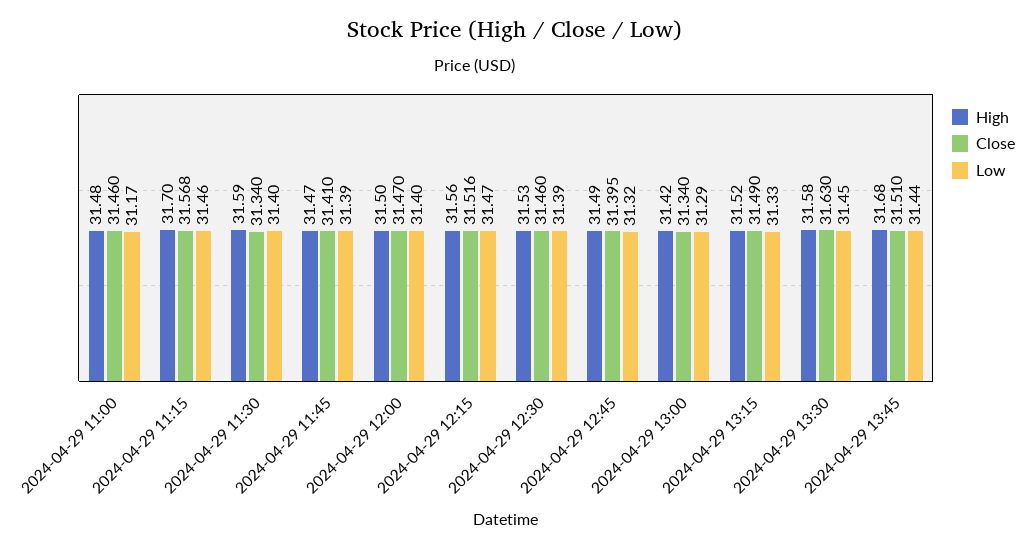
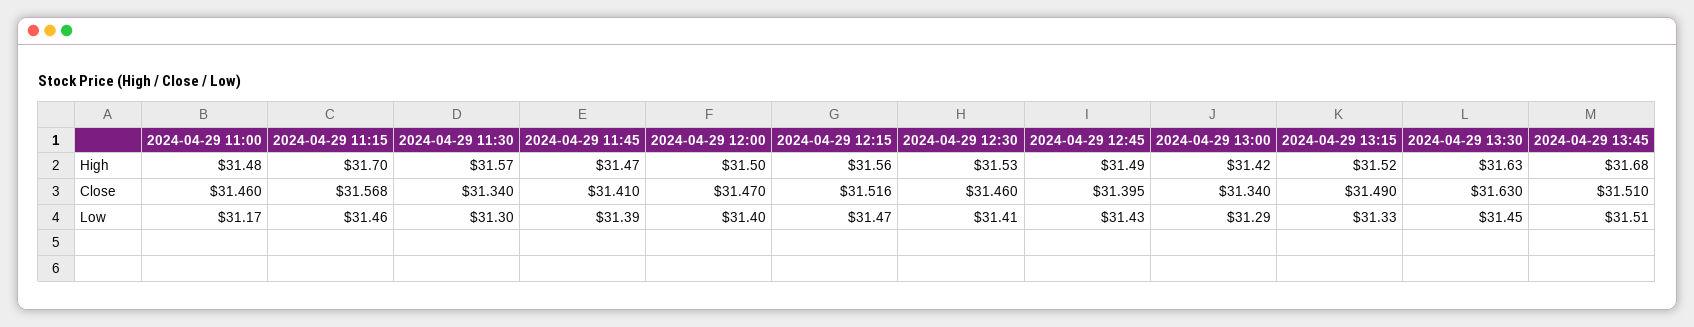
  {
    "High": {
      "2024-04-29 11:00": 31.48,
      "2024-04-29 11:15": 31.7,
-     "2024-04-29 11:30": 31.59,
+     "2024-04-29 11:30": 31.57,
      "2024-04-29 11:45": 31.47,
      "2024-04-29 12:00": 31.5,
      "2024-04-29 12:15": 31.56,
      "2024-04-29 12:30": 31.53,
      "2024-04-29 12:45": 31.49,
      "2024-04-29 13:00": 31.42,
      "2024-04-29 13:15": 31.52,
-     "2024-04-29 13:30": 31.58,
+     "2024-04-29 13:30": 31.63,
      "2024-04-29 13:45": 31.68
    },
    "Close": {
      "2024-04-29 11:00": 31.46,
      "2024-04-29 11:15": 31.568,
      "2024-04-29 11:30": 31.34,
      "2024-04-29 11:45": 31.41,
      "2024-04-29 12:00": 31.47,
      "2024-04-29 12:15": 31.516,
      "2024-04-29 12:30": 31.46,
      "2024-04-29 12:45": 31.395,
      "2024-04-29 13:00": 31.34,
      "2024-04-29 13:15": 31.49,
      "2024-04-29 13:30": 31.63,
      "2024-04-29 13:45": 31.51
    },
    "Low": {
      "2024-04-29 11:00": 31.17,
      "2024-04-29 11:15": 31.46,
-     "2024-04-29 11:30": 31.4,
+     "2024-04-29 11:30": 31.3,
      "2024-04-29 11:45": 31.39,
      "2024-04-29 12:00": 31.4,
      "2024-04-29 12:15": 31.47,
-     "2024-04-29 12:30": 31.39,
+     "2024-04-29 12:30": 31.41,
-     "2024-04-29 12:45": 31.32,
+     "2024-04-29 12:45": 31.43,
      "2024-04-29 13:00": 31.29,
      "2024-04-29 13:15": 31.33,
      "2024-04-29 13:30": 31.45,
-     "2024-04-29 13:45": 31.44
+     "2024-04-29 13:45": 31.51
    }
  }

